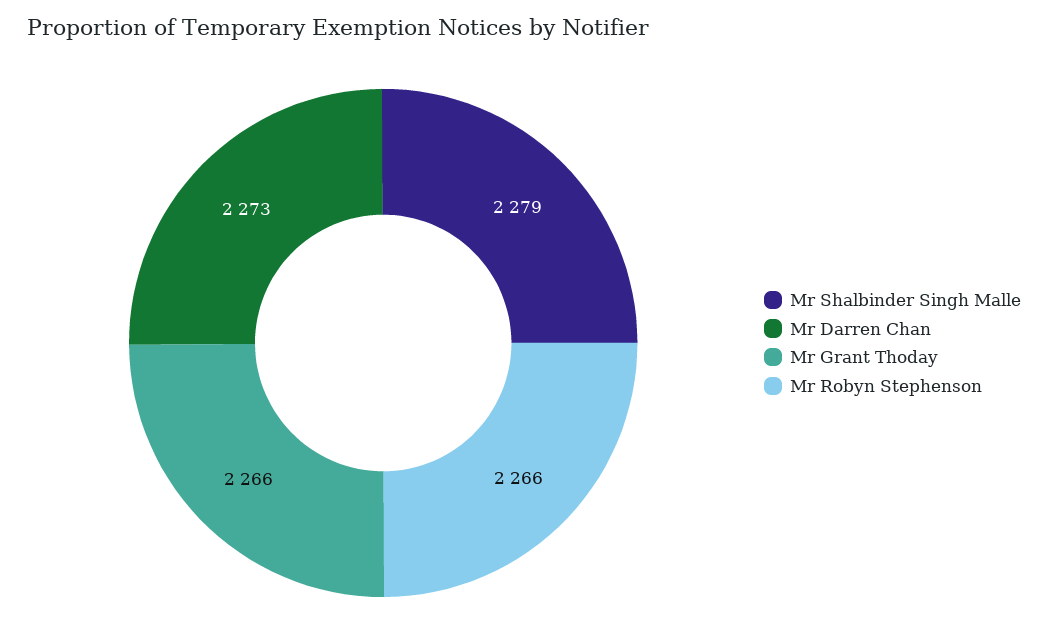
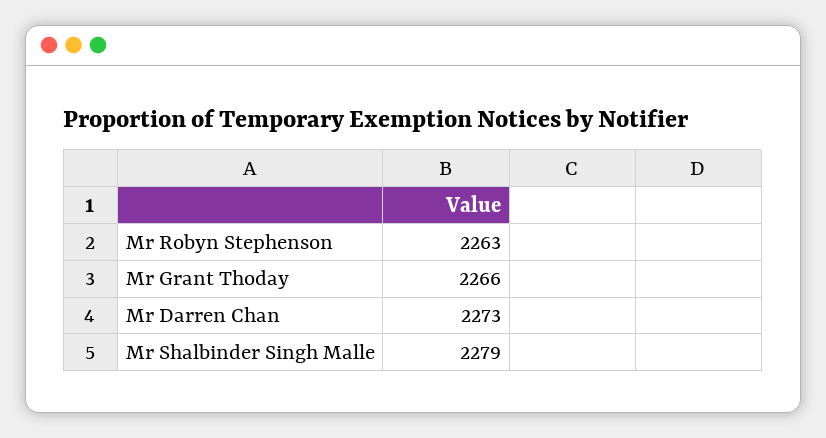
  {
    "Mr Shalbinder Singh Malle": 2279,
    "Mr Darren Chan": 2273,
    "Mr Grant Thoday": 2266,
-   "Mr Robyn Stephenson": 2266
+   "Mr Robyn Stephenson": 2263
  }

